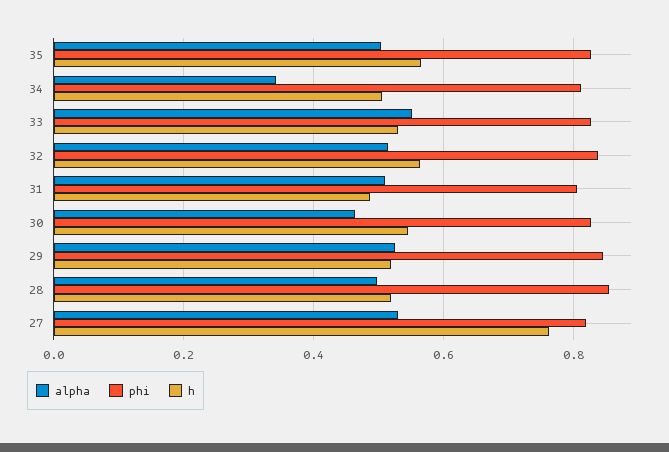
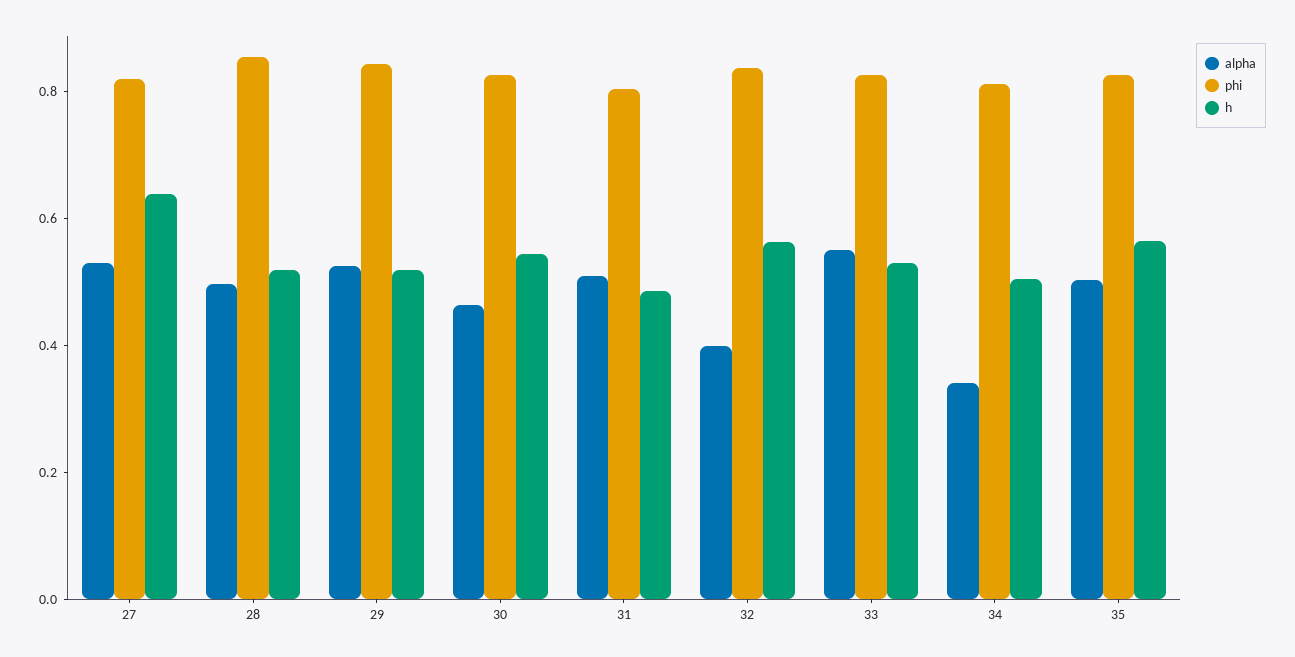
  {
    "alpha": {
      "35": 0.5,
      "34": 0.34,
      "33": 0.56,
-     "32": 0.52,
+     "32": 0.4,
      "31": 0.5,
      "30": 0.46,
      "29": 0.52,
      "28": 0.5,
      "27": 0.52
    },
    "phi": {
      "35": 0.82,
      "34": 0.82,
      "33": 0.82,
      "32": 0.84,
      "31": 0.8,
      "30": 0.82,
      "29": 0.84,
      "28": 0.86,
      "27": 0.82
    },
    "h": {
      "35": 0.56,
      "34": 0.5,
      "33": 0.52,
      "32": 0.56,
      "31": 0.48,
      "30": 0.54,
      "29": 0.52,
      "28": 0.52,
-     "27": 0.76
+     "27": 0.65
    }
  }

